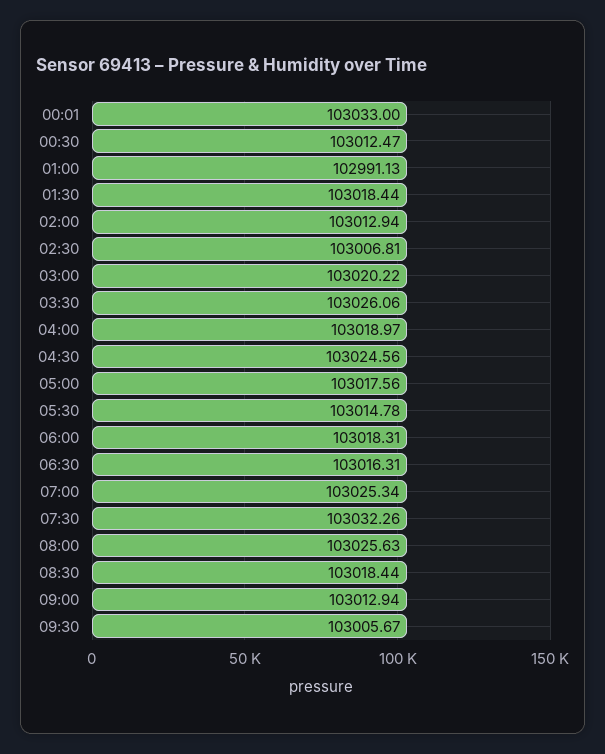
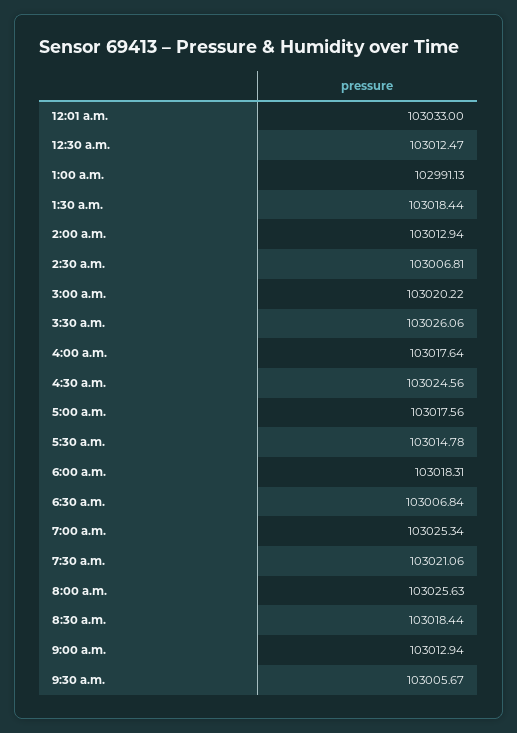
  {
    "00:01": 103033,
    "00:30": 103012.47,
    "01:00": 102991.13,
    "01:30": 103018.44,
    "02:00": 103012.94,
    "02:30": 103006.81,
    "03:00": 103020.22,
    "03:30": 103026.06,
-   "04:00": 103018.97,
+   "04:00": 103017.64,
    "04:30": 103024.56,
    "05:00": 103017.56,
    "05:30": 103014.78,
    "06:00": 103018.31,
-   "06:30": 103016.31,
+   "06:30": 103006.84,
    "07:00": 103025.34,
-   "07:30": 103032.26,
+   "07:30": 103021.06,
    "08:00": 103025.63,
    "08:30": 103018.44,
    "09:00": 103012.94,
    "09:30": 103005.67
  }

